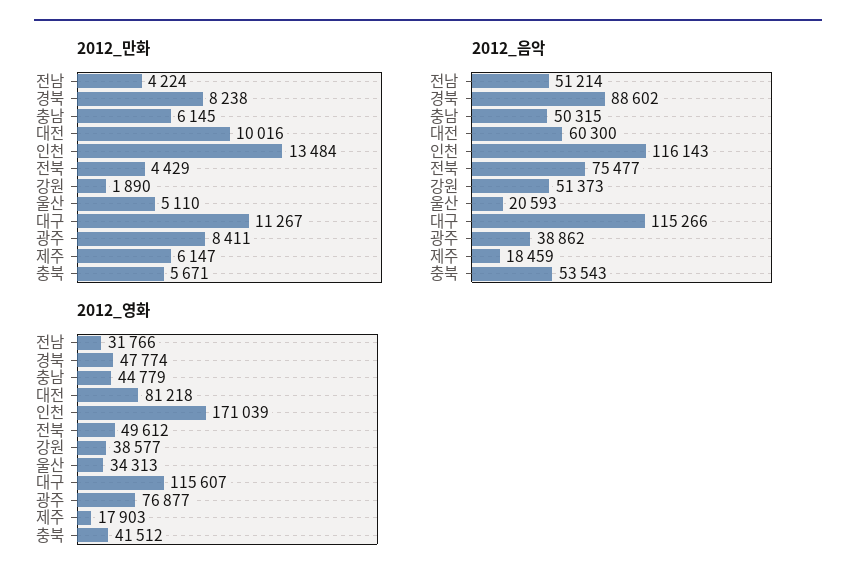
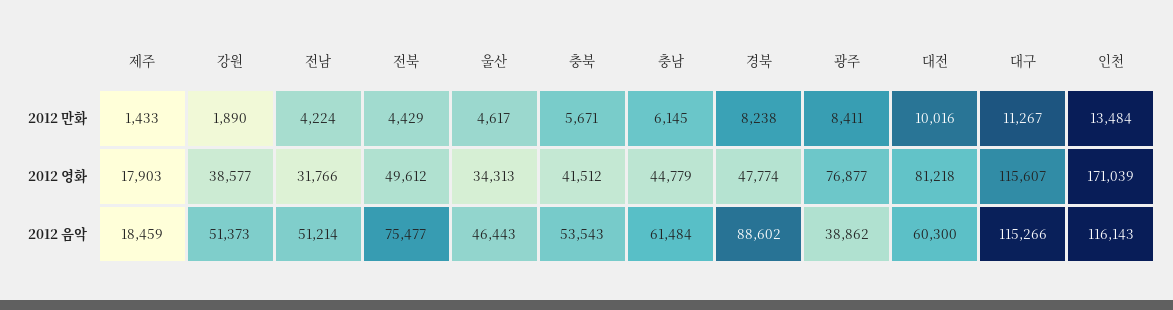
  {
    "2012_만화": {
      "전남": 4224,
      "경북": 8238,
      "충남": 6145,
      "대전": 10016,
      "인천": 13484,
      "전북": 4429,
      "강원": 1890,
-     "울산": 5110,
+     "울산": 4617,
      "대구": 11267,
      "광주": 8411,
-     "제주": 6147,
+     "제주": 1433,
      "충북": 5671
    },
    "2012_음악": {
      "전남": 51214,
      "경북": 88602,
-     "충남": 50315,
+     "충남": 61484,
      "대전": 60300,
      "인천": 116143,
      "전북": 75477,
      "강원": 51373,
-     "울산": 20593,
+     "울산": 46443,
      "대구": 115266,
      "광주": 38862,
      "제주": 18459,
      "충북": 53543
    },
    "2012_영화": {
      "전남": 31766,
      "경북": 47774,
      "충남": 44779,
      "대전": 81218,
      "인천": 171039,
      "전북": 49612,
      "강원": 38577,
      "울산": 34313,
      "대구": 115607,
      "광주": 76877,
      "제주": 17903,
      "충북": 41512
    }
  }

